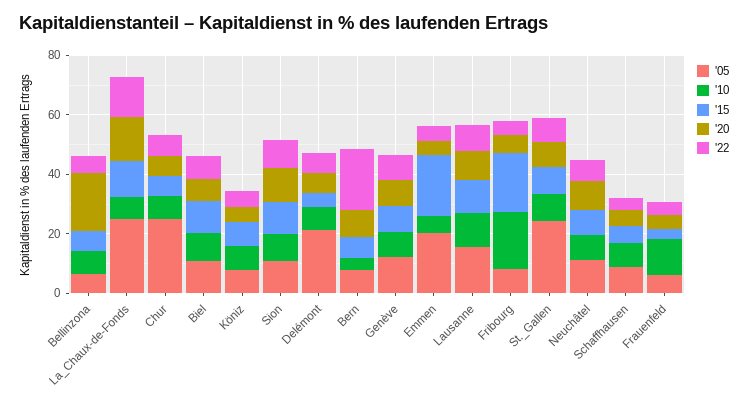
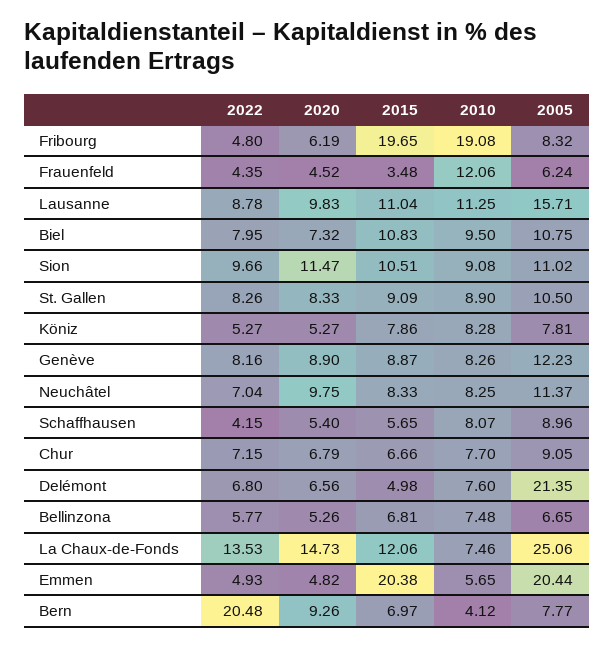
  {
    "'05": {
      "Bellinzona": 6.65,
      "La_Chaux-de-Fonds": 25.06,
-     "Chur": 25,
+     "Chur": 9.05,
      "Biel": 10.75,
      "Köniz": 7.81,
      "Sion": 11.02,
      "Delémont": 21.35,
      "Bern": 7.77,
      "Genève": 12.23,
      "Emmen": 20.44,
      "Lausanne": 15.71,
      "Fribourg": 8.32,
-     "St._Gallen": 25,
+     "St._Gallen": 10.5,
      "Neuchâtel": 11.37,
      "Schaffhausen": 8.96,
      "Frauenfeld": 6.24
    },
    "'10": {
      "Bellinzona": 7.48,
      "La_Chaux-de-Fonds": 7.46,
      "Chur": 7.7,
      "Biel": 9.5,
      "Köniz": 8.28,
      "Sion": 9.08,
      "Delémont": 7.6,
      "Bern": 4.12,
      "Genève": 8.26,
      "Emmen": 5.65,
      "Lausanne": 11.25,
      "Fribourg": 19.08,
      "St._Gallen": 8.9,
      "Neuchâtel": 8.25,
      "Schaffhausen": 8.07,
      "Frauenfeld": 12.06
    },
    "'15": {
      "Bellinzona": 6.81,
      "La_Chaux-de-Fonds": 12.06,
      "Chur": 6.66,
      "Biel": 10.83,
      "Köniz": 7.86,
      "Sion": 10.51,
      "Delémont": 4.98,
      "Bern": 6.97,
      "Genève": 8.87,
      "Emmen": 20.38,
      "Lausanne": 11.04,
      "Fribourg": 19.65,
      "St._Gallen": 9.09,
      "Neuchâtel": 8.33,
      "Schaffhausen": 5.65,
      "Frauenfeld": 3.48
    },
    "'20": {
-     "Bellinzona": 20,
+     "Bellinzona": 5.26,
      "La_Chaux-de-Fonds": 14.73,
      "Chur": 6.79,
      "Biel": 7.32,
      "Köniz": 5.27,
      "Sion": 11.47,
      "Delémont": 6.56,
      "Bern": 9.26,
      "Genève": 8.9,
      "Emmen": 4.82,
      "Lausanne": 9.83,
      "Fribourg": 6.19,
      "St._Gallen": 8.33,
      "Neuchâtel": 9.75,
      "Schaffhausen": 5.4,
      "Frauenfeld": 4.52
    },
    "'22": {
      "Bellinzona": 5.77,
      "La_Chaux-de-Fonds": 13.53,
      "Chur": 7.15,
      "Biel": 7.95,
      "Köniz": 5.27,
      "Sion": 9.66,
      "Delémont": 6.8,
      "Bern": 20.48,
      "Genève": 8.16,
      "Emmen": 4.93,
      "Lausanne": 8.78,
      "Fribourg": 4.8,
      "St._Gallen": 8.26,
      "Neuchâtel": 7.04,
      "Schaffhausen": 4.15,
      "Frauenfeld": 4.35
    }
  }

